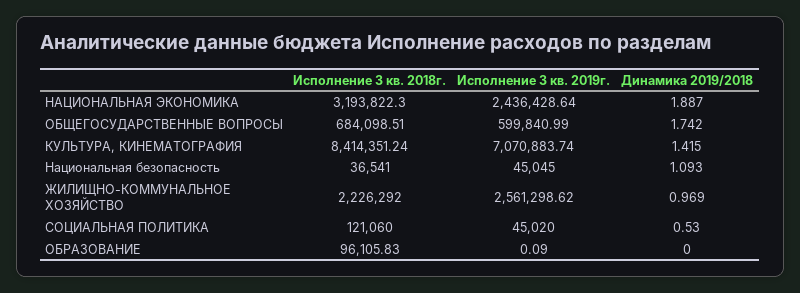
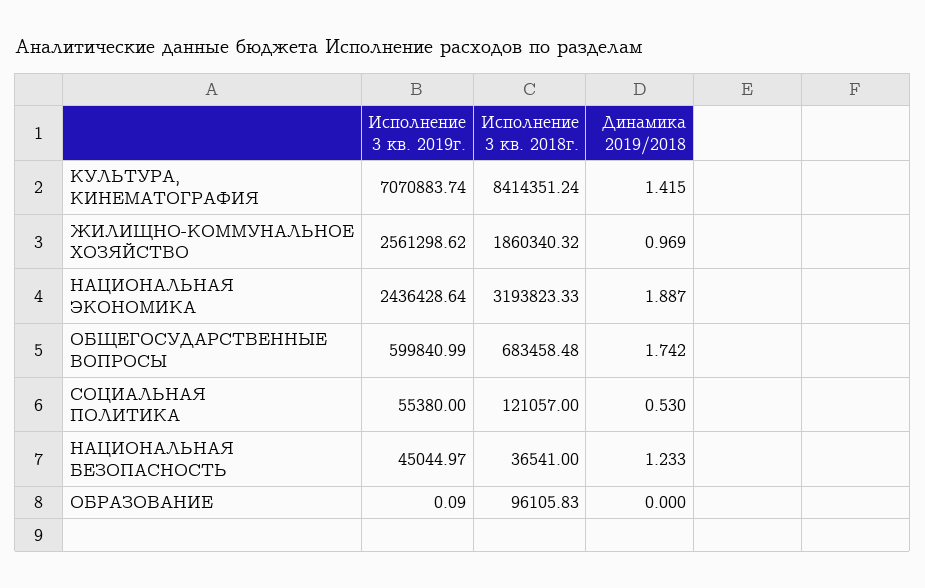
  {
    "Исполнение 3 кв. 2018г.": {
-     "НАЦИОНАЛЬНАЯ ЭКОНОМИКА": 3193822.3,
+     "НАЦИОНАЛЬНАЯ ЭКОНОМИКА": 3193823.33,
-     "ОБЩЕГОСУДАРСТВЕННЫЕ ВОПРОСЫ": 684098.51,
+     "ОБЩЕГОСУДАРСТВЕННЫЕ ВОПРОСЫ": 683458.48,
      "КУЛЬТУРА, КИНЕМАТОГРАФИЯ": 8414351.24,
      "Национальная безопасность": 36541,
-     "ЖИЛИЩНО-КОММУНАЛЬНОЕ ХОЗЯЙСТВО": 2226292,
+     "ЖИЛИЩНО-КОММУНАЛЬНОЕ ХОЗЯЙСТВО": 1860340.32,
-     "СОЦИАЛЬНАЯ ПОЛИТИКА": 121060,
+     "СОЦИАЛЬНАЯ ПОЛИТИКА": 121057,
      "ОБРАЗОВАНИЕ": 96105.83
    },
    "Исполнение 3 кв. 2019г.": {
      "НАЦИОНАЛЬНАЯ ЭКОНОМИКА": 2436428.64,
      "ОБЩЕГОСУДАРСТВЕННЫЕ ВОПРОСЫ": 599840.99,
      "КУЛЬТУРА, КИНЕМАТОГРАФИЯ": 7070883.74,
-     "Национальная безопасность": 45045,
+     "Национальная безопасность": 45044.97,
      "ЖИЛИЩНО-КОММУНАЛЬНОЕ ХОЗЯЙСТВО": 2561298.62,
-     "СОЦИАЛЬНАЯ ПОЛИТИКА": 45020,
+     "СОЦИАЛЬНАЯ ПОЛИТИКА": 55380,
      "ОБРАЗОВАНИЕ": 0.09
    },
    "Динамика 2019/2018": {
      "НАЦИОНАЛЬНАЯ ЭКОНОМИКА": 1.887,
      "ОБЩЕГОСУДАРСТВЕННЫЕ ВОПРОСЫ": 1.742,
      "КУЛЬТУРА, КИНЕМАТОГРАФИЯ": 1.415,
-     "Национальная безопасность": 1.093,
+     "Национальная безопасность": 1.233,
      "ЖИЛИЩНО-КОММУНАЛЬНОЕ ХОЗЯЙСТВО": 0.969,
      "СОЦИАЛЬНАЯ ПОЛИТИКА": 0.53,
      "ОБРАЗОВАНИЕ": 0
    }
  }

